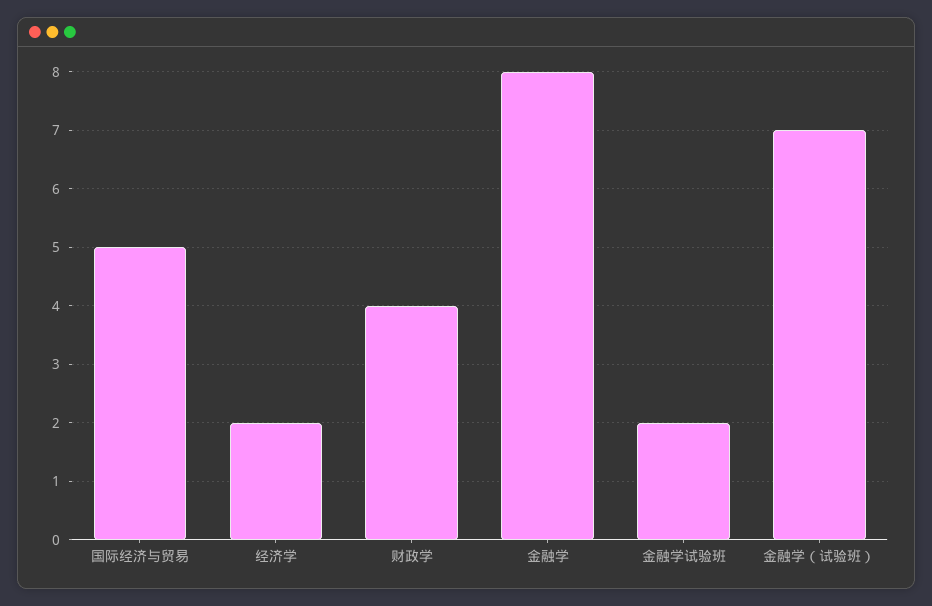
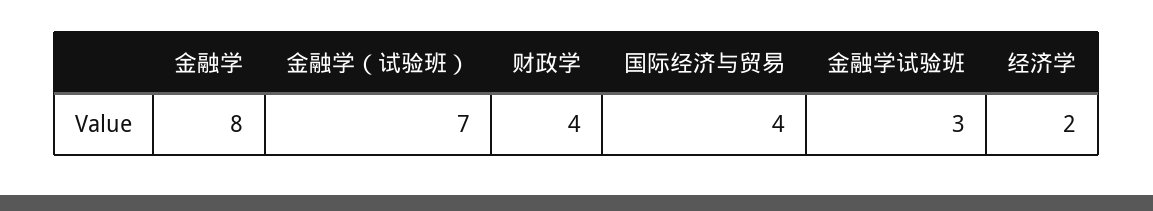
  {
-   "国际经济与贸易": 5,
+   "国际经济与贸易": 4,
    "经济学": 2,
    "财政学": 4,
    "金融学": 8,
-   "金融学试验班": 2,
+   "金融学试验班": 3,
    "金融学（试验班）": 7
  }

